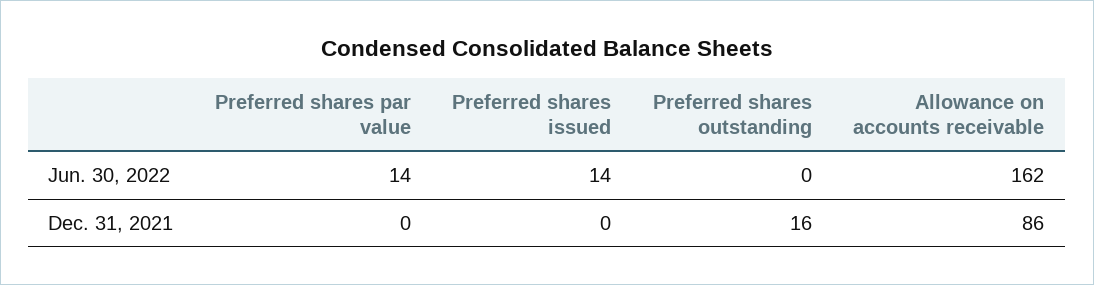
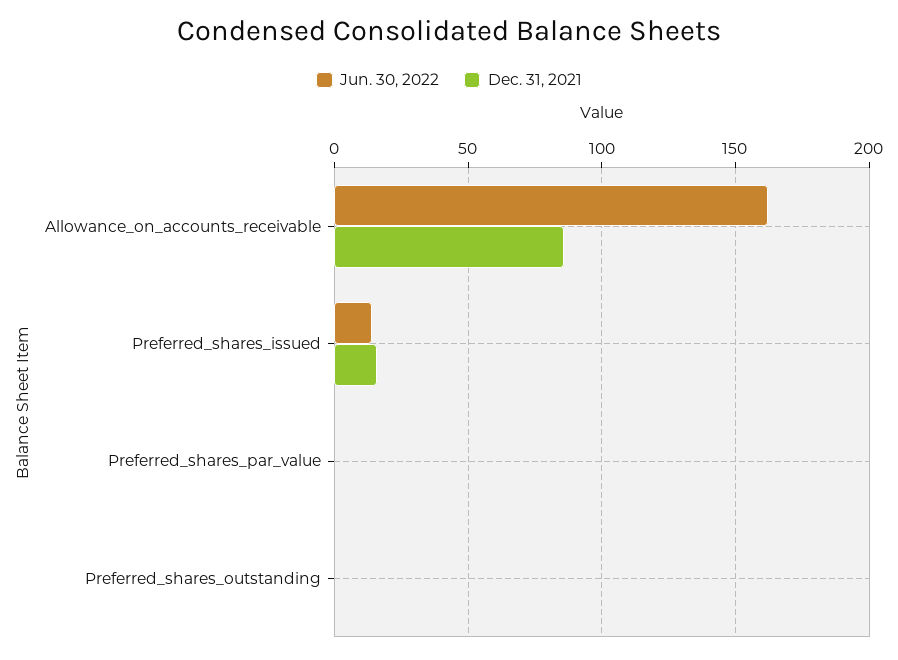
  {
    "Jun. 30, 2022": {
-     "Preferred shares par value": 14,
+     "Preferred shares par value": 0,
      "Preferred shares issued": 14,
      "Preferred shares outstanding": 0,
      "Allowance on accounts receivable": 162
    },
    "Dec. 31, 2021": {
      "Preferred shares par value": 0,
-     "Preferred shares issued": 0,
+     "Preferred shares issued": 15,
-     "Preferred shares outstanding": 16,
+     "Preferred shares outstanding": 0,
      "Allowance on accounts receivable": 86
    }
  }

